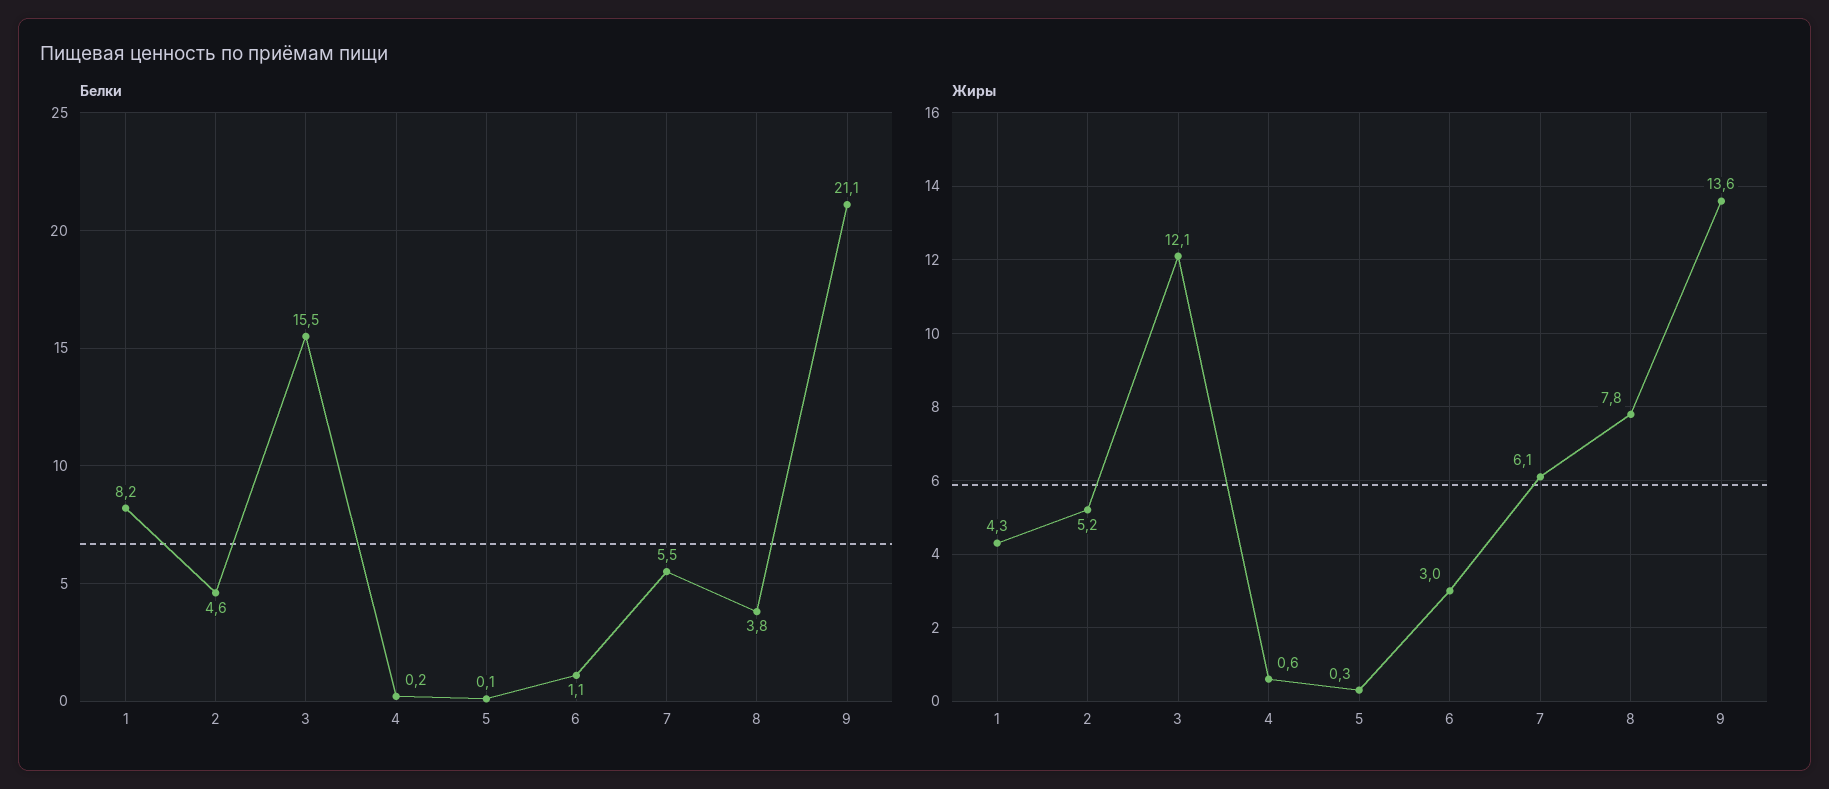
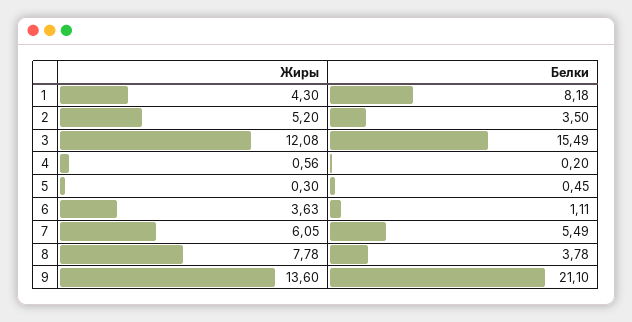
  {
    "Белки": {
      "1": 8.18,
-     "2": 4.6,
+     "2": 3.5,
      "3": 15.49,
      "4": 0.2,
-     "5": 0.1,
+     "5": 0.45,
      "6": 1.11,
      "7": 5.49,
      "8": 3.78,
      "9": 21.1
    },
    "Жиры": {
      "1": 4.3,
      "2": 5.2,
      "3": 12.08,
      "4": 0.56,
      "5": 0.3,
-     "6": 3,
+     "6": 3.63,
      "7": 6.05,
      "8": 7.78,
      "9": 13.6
    }
  }

